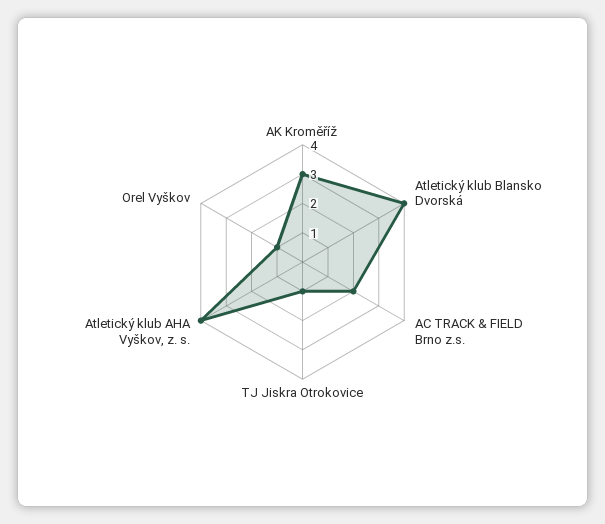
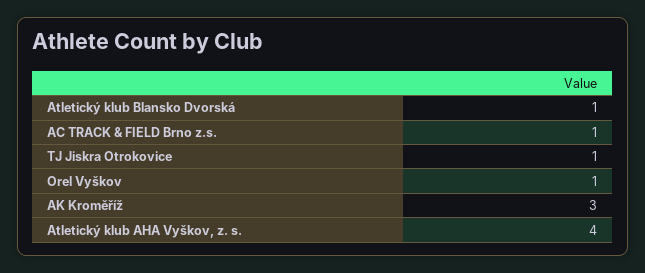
  {
    "AK Kroměříž": 3,
-   "Atletický klub Blansko Dvorská": 4,
+   "Atletický klub Blansko Dvorská": 1,
-   "AC TRACK & FIELD Brno z.s.": 2,
+   "AC TRACK & FIELD Brno z.s.": 1,
    "TJ Jiskra Otrokovice": 1,
    "Atletický klub AHA Vyškov, z. s.": 4,
    "Orel Vyškov": 1
  }

